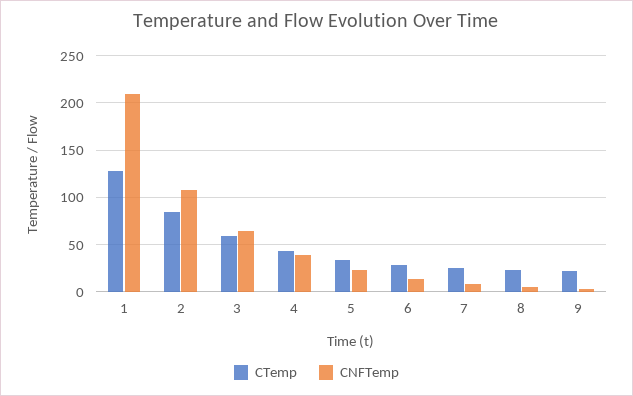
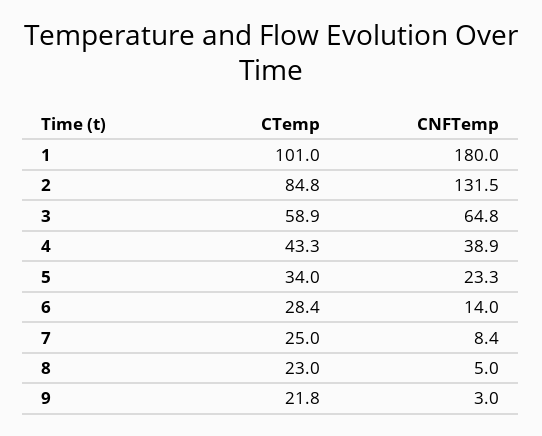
  {
    "CTemp": {
-     "1": 130,
+     "1": 101,
      "2": 84.8,
      "3": 58.9,
      "4": 43.3,
      "5": 34,
      "6": 28.4,
      "7": 25,
      "8": 23,
      "9": 21.8
    },
    "CNFTemp": {
-     "1": 210,
+     "1": 180,
-     "2": 110,
+     "2": 131.5,
      "3": 64.8,
      "4": 38.9,
      "5": 23.3,
      "6": 14,
      "7": 8.4,
      "8": 5,
      "9": 3
    }
  }

